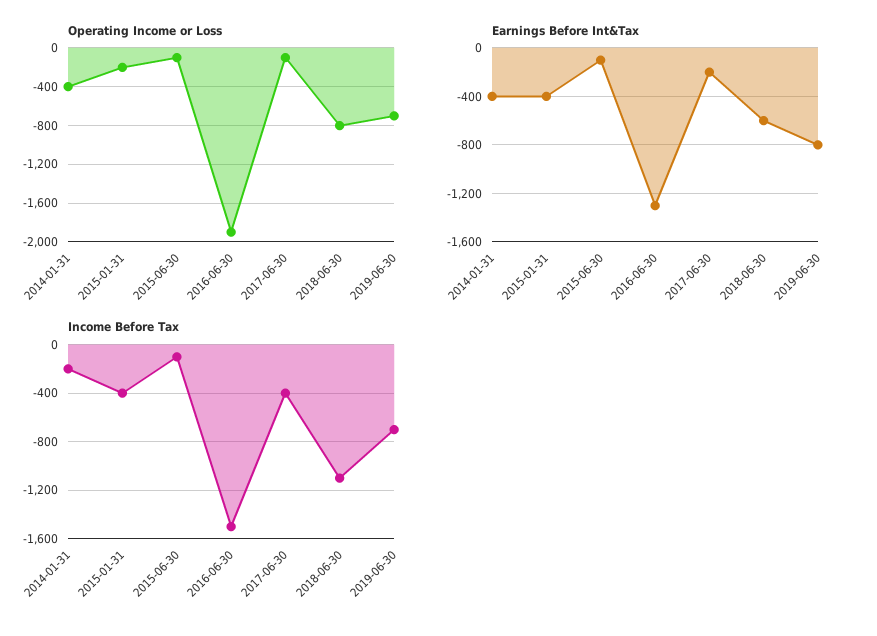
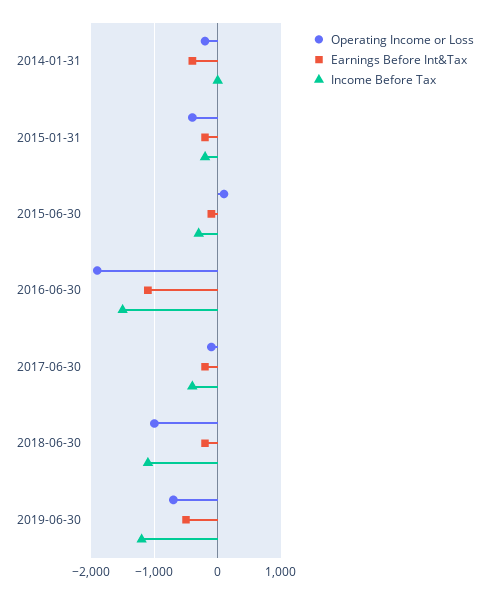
  {
    "Operating Income or Loss": {
-     "2014-01-31": -400,
+     "2014-01-31": -200,
-     "2015-01-31": -200,
+     "2015-01-31": -400,
-     "2015-06-30": -100,
+     "2015-06-30": 100,
      "2016-06-30": -1900,
      "2017-06-30": -100,
-     "2018-06-30": -800,
+     "2018-06-30": -1000,
      "2019-06-30": -700
    },
    "Earnings Before Int&Tax": {
      "2014-01-31": -400,
-     "2015-01-31": -400,
+     "2015-01-31": -200,
      "2015-06-30": -100,
-     "2016-06-30": -1300,
+     "2016-06-30": -1100,
      "2017-06-30": -200,
-     "2018-06-30": -600,
+     "2018-06-30": -200,
-     "2019-06-30": -800
+     "2019-06-30": -500
    },
    "Income Before Tax": {
-     "2014-01-31": -200,
+     "2014-01-31": 0,
-     "2015-01-31": -400,
+     "2015-01-31": -200,
-     "2015-06-30": -100,
+     "2015-06-30": -300,
      "2016-06-30": -1500,
      "2017-06-30": -400,
      "2018-06-30": -1100,
-     "2019-06-30": -700
+     "2019-06-30": -1200
    }
  }

